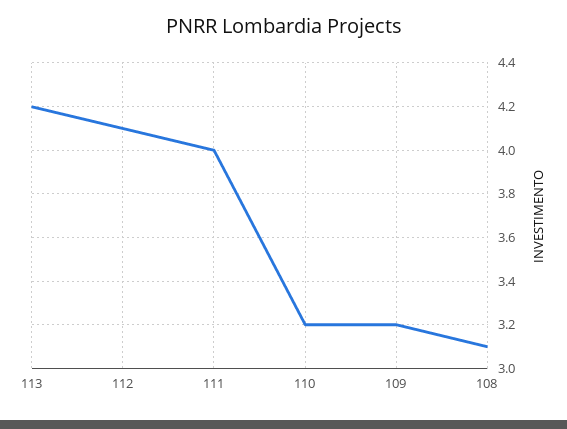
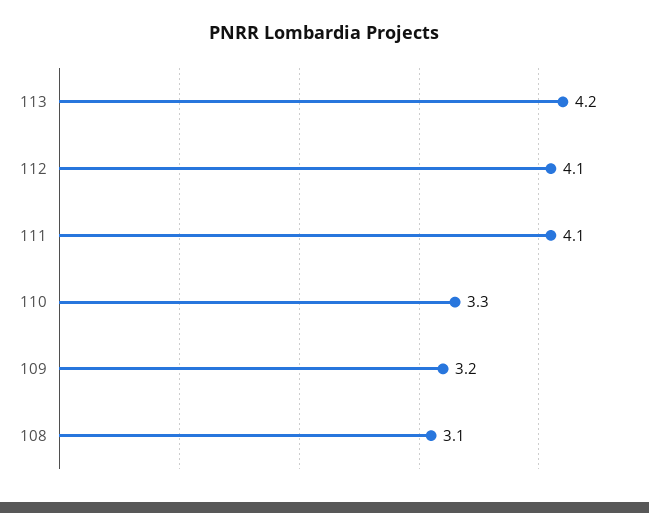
  {
    "113": 4.2,
    "112": 4.1,
-   "111": 4,
+   "111": 4.1,
-   "110": 3.2,
+   "110": 3.3,
    "109": 3.2,
    "108": 3.1
  }

